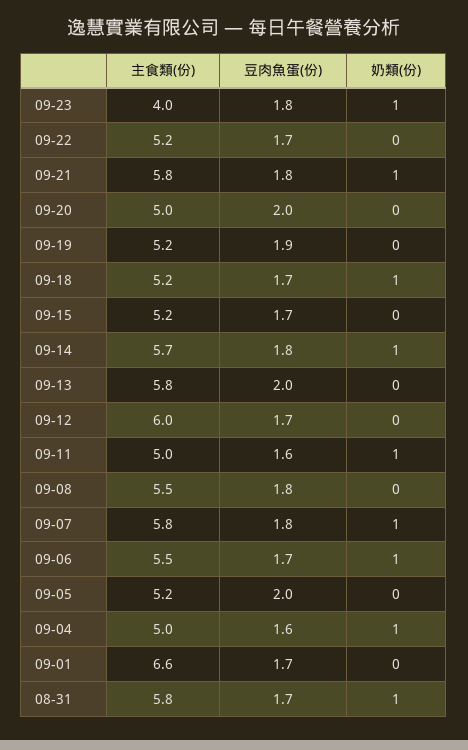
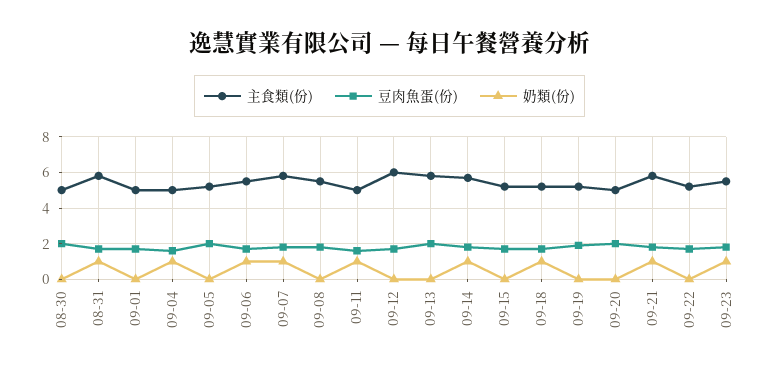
  {
    "主食類(份)": {
-     "09-23": 4,
+     "09-23": 5.5,
      "09-22": 5.2,
      "09-21": 5.8,
      "09-20": 5,
      "09-19": 5.2,
      "09-18": 5.2,
      "09-15": 5.2,
      "09-14": 5.7,
      "09-13": 5.8,
      "09-12": 6,
      "09-11": 5,
      "09-08": 5.5,
      "09-07": 5.8,
      "09-06": 5.5,
      "09-05": 5.2,
      "09-04": 5,
-     "09-01": 6.6,
+     "09-01": 5,
-     "08-31": 5.8
+     "08-31": 5.8,
+     "08-30": 5
    },
    "豆肉魚蛋(份)": {
      "09-23": 1.8,
      "09-22": 1.7,
      "09-21": 1.8,
      "09-20": 2,
      "09-19": 1.9,
      "09-18": 1.7,
      "09-15": 1.7,
      "09-14": 1.8,
      "09-13": 2,
      "09-12": 1.7,
      "09-11": 1.6,
      "09-08": 1.8,
      "09-07": 1.8,
      "09-06": 1.7,
      "09-05": 2,
      "09-04": 1.6,
      "09-01": 1.7,
-     "08-31": 1.7
+     "08-31": 1.7,
+     "08-30": 2
    },
    "奶類(份)": {
      "09-23": 1,
      "09-22": 0,
      "09-21": 1,
      "09-20": 0,
      "09-19": 0,
      "09-18": 1,
      "09-15": 0,
      "09-14": 1,
      "09-13": 0,
      "09-12": 0,
      "09-11": 1,
      "09-08": 0,
      "09-07": 1,
      "09-06": 1,
      "09-05": 0,
      "09-04": 1,
      "09-01": 0,
-     "08-31": 1
+     "08-31": 1,
+     "08-30": 0
    }
  }

